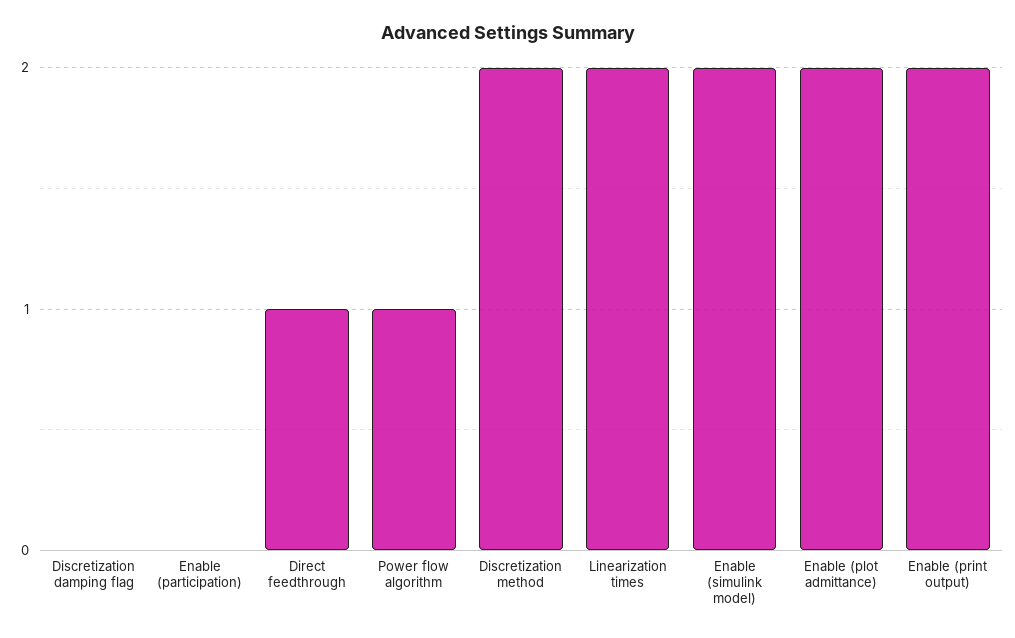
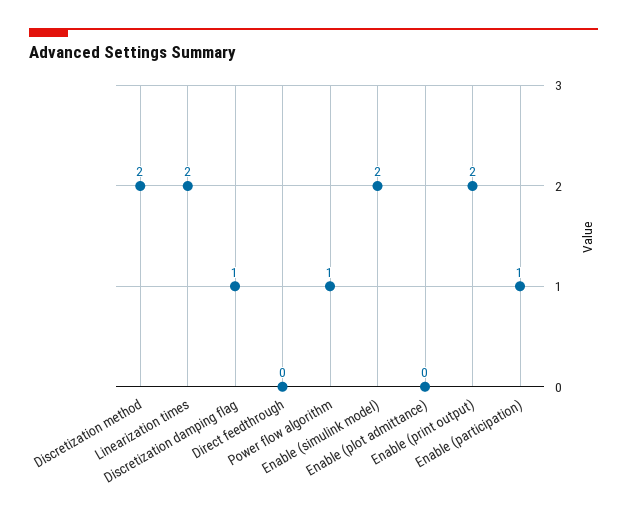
  {
-   "Discretization damping flag": 0,
+   "Discretization damping flag": 1,
-   "Enable (participation)": 0,
+   "Enable (participation)": 1,
-   "Direct feedthrough": 1,
+   "Direct feedthrough": 0,
    "Power flow algorithm": 1,
    "Discretization method": 2,
    "Linearization times": 2,
    "Enable (simulink model)": 2,
-   "Enable (plot admittance)": 2,
+   "Enable (plot admittance)": 0,
    "Enable (print output)": 2
  }

